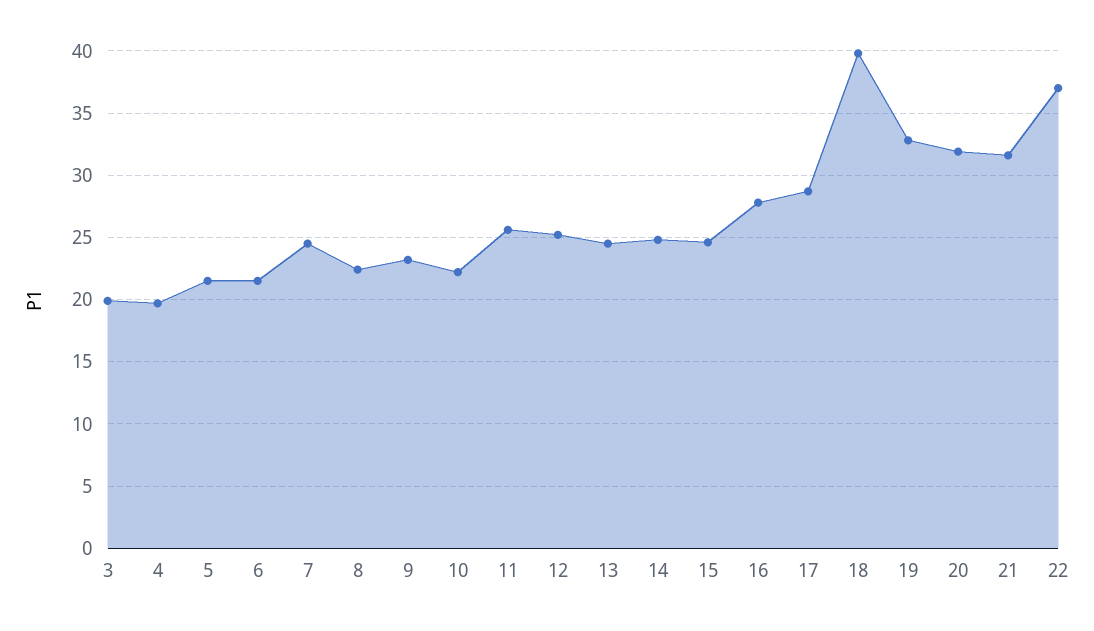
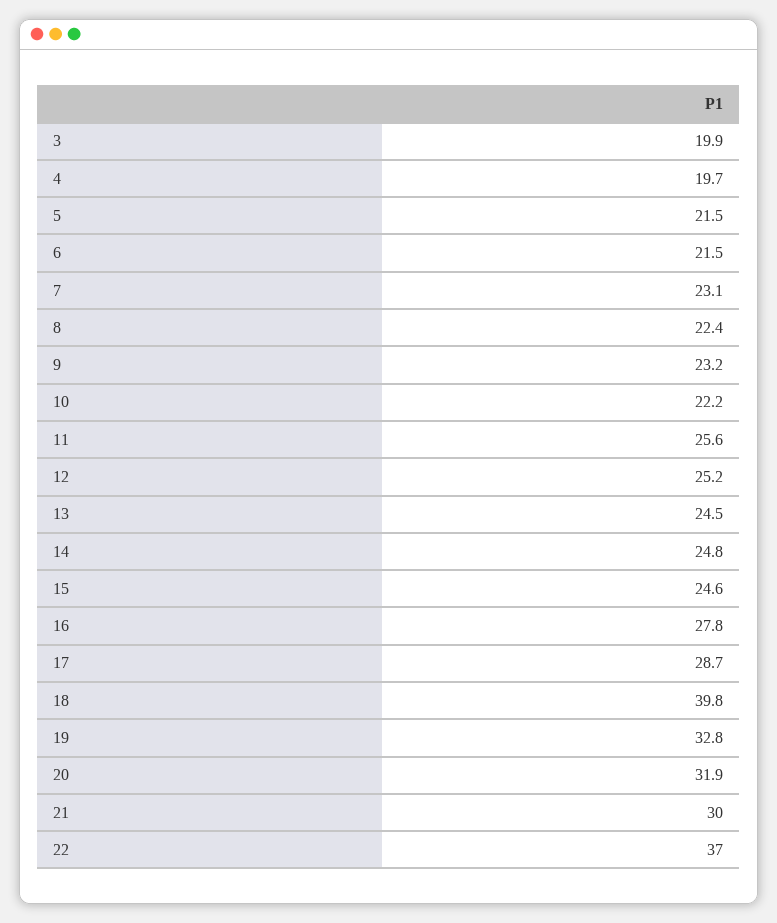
  {
    "3": 19.9,
    "4": 19.7,
    "5": 21.5,
    "6": 21.5,
-   "7": 24.5,
+   "7": 23.1,
    "8": 22.4,
    "9": 23.2,
    "10": 22.2,
    "11": 25.6,
    "12": 25.2,
    "13": 24.5,
    "14": 24.8,
    "15": 24.6,
    "16": 27.8,
    "17": 28.7,
    "18": 39.8,
    "19": 32.8,
    "20": 31.9,
-   "21": 31.5,
+   "21": 30,
    "22": 37
  }

